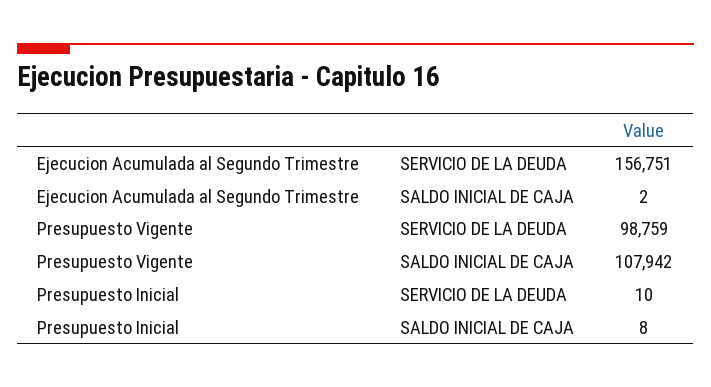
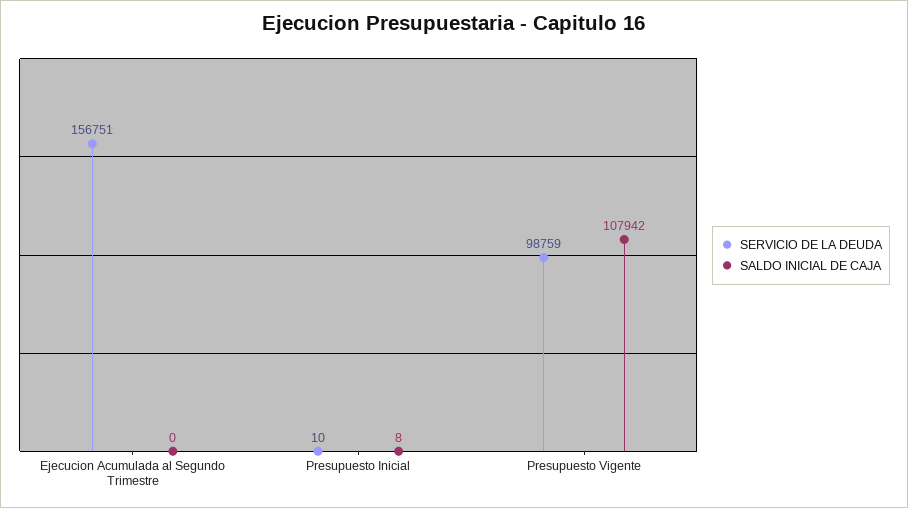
  {
    "SERVICIO DE LA DEUDA": {
      "Ejecucion Acumulada al Segundo Trimestre": 156751,
      "Presupuesto Vigente": 98759,
      "Presupuesto Inicial": 10
    },
    "SALDO INICIAL DE CAJA": {
-     "Ejecucion Acumulada al Segundo Trimestre": 2,
+     "Ejecucion Acumulada al Segundo Trimestre": 0,
      "Presupuesto Vigente": 107942,
      "Presupuesto Inicial": 8
    }
  }

